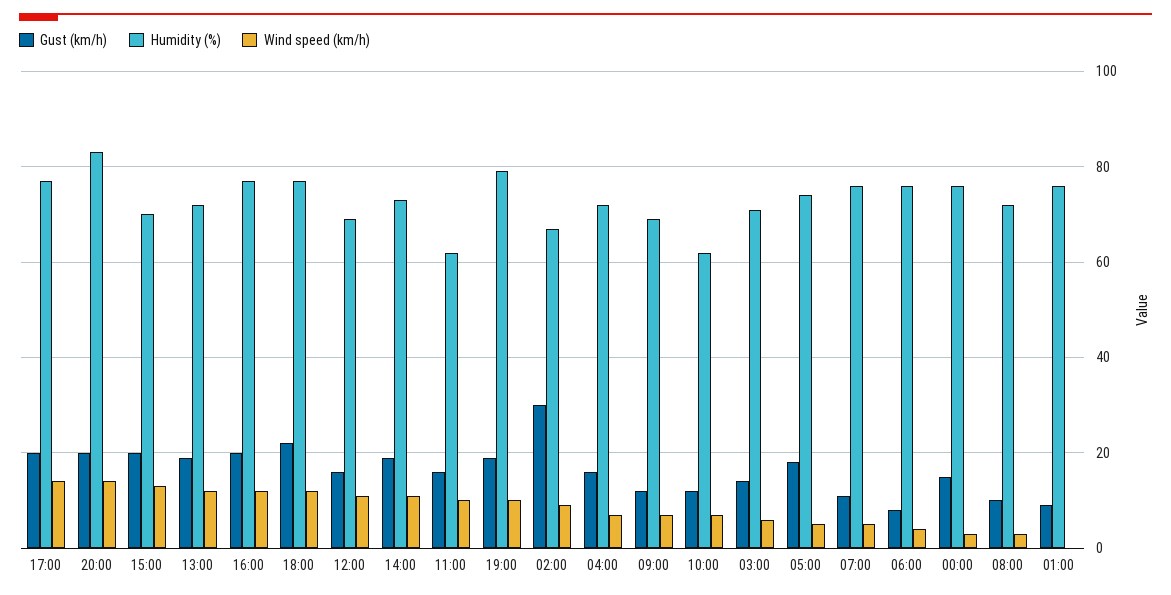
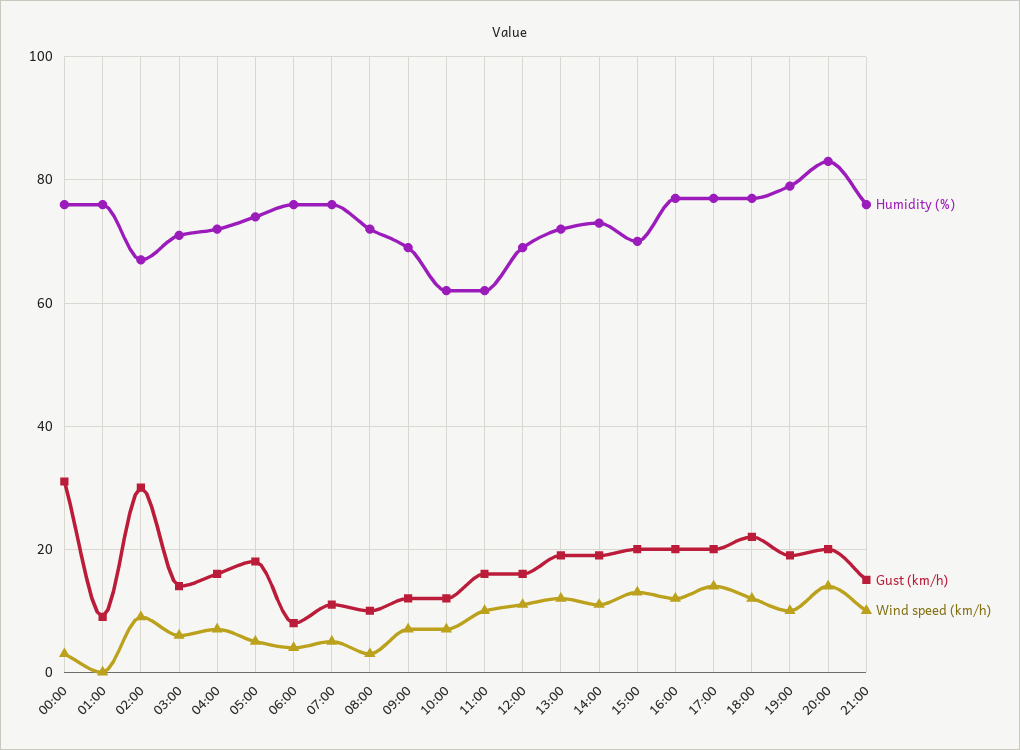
  {
    "Gust (km/h)": {
      "17:00": 20,
      "20:00": 20,
      "15:00": 20,
      "13:00": 20,
      "16:00": 20,
      "18:00": 20,
      "12:00": 15,
      "14:00": 20,
      "11:00": 15,
      "19:00": 20,
      "02:00": 30,
      "04:00": 15,
      "09:00": 10,
      "10:00": 10,
      "03:00": 15,
      "05:00": 20,
      "07:00": 10,
      "06:00": 10,
-     "00:00": 15,
+     "00:00": 30,
      "08:00": 10,
-     "01:00": 10
+     "01:00": 10,
+     "21:00": 15
    },
    "Humidity (%)": {
      "17:00": 75,
      "20:00": 85,
      "15:00": 70,
      "13:00": 70,
      "16:00": 75,
      "18:00": 75,
      "12:00": 70,
      "14:00": 75,
      "11:00": 60,
      "19:00": 80,
      "02:00": 65,
      "04:00": 70,
      "09:00": 70,
      "10:00": 60,
      "03:00": 70,
      "05:00": 75,
      "07:00": 75,
      "06:00": 75,
      "00:00": 75,
      "08:00": 70,
-     "01:00": 75
+     "01:00": 75,
+     "21:00": 75
    },
    "Wind speed (km/h)": {
      "17:00": 15,
      "20:00": 15,
      "15:00": 15,
      "13:00": 10,
      "16:00": 10,
      "18:00": 10,
      "12:00": 10,
      "14:00": 10,
      "11:00": 10,
      "19:00": 10,
      "02:00": 10,
      "04:00": 5,
      "09:00": 5,
      "10:00": 5,
      "03:00": 5,
      "05:00": 5,
      "07:00": 5,
      "06:00": 5,
      "00:00": 5,
      "08:00": 5,
-     "01:00": 0
+     "01:00": 0,
+     "21:00": 10
    }
  }

